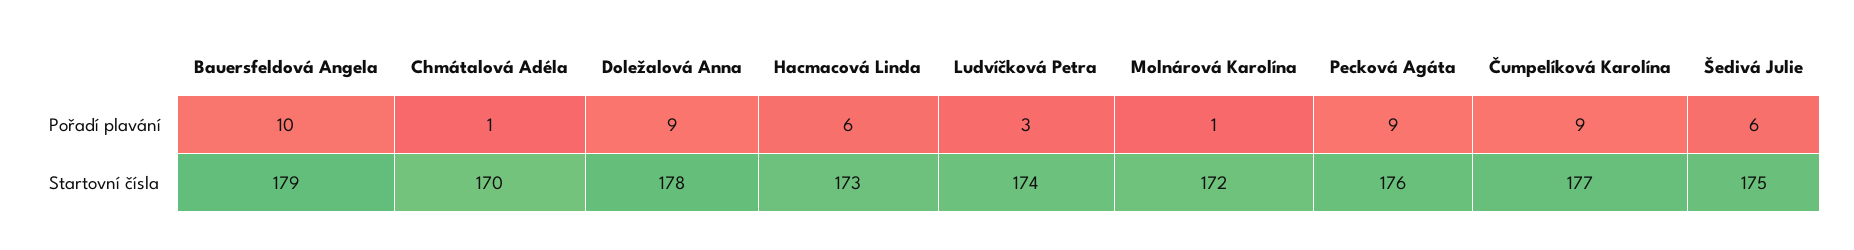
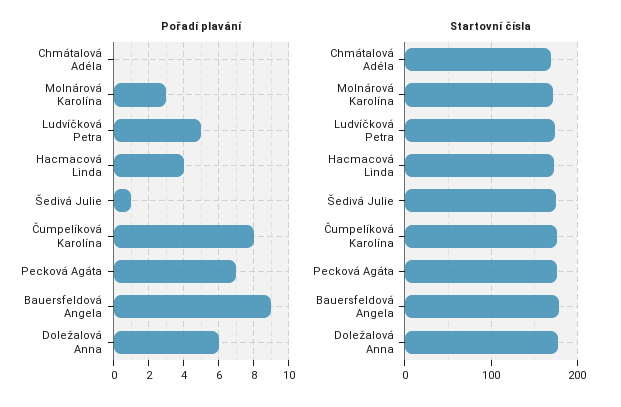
  {
    "Pořadí plavání": {
-     "Bauersfeldová Angela": 10,
+     "Bauersfeldová Angela": 9,
-     "Chmátalová Adéla": 1,
+     "Chmátalová Adéla": 0,
-     "Doležalová Anna": 9,
+     "Doležalová Anna": 6,
-     "Hacmacová Linda": 6,
+     "Hacmacová Linda": 4,
-     "Ludvíčková Petra": 3,
+     "Ludvíčková Petra": 5,
-     "Molnárová Karolína": 1,
+     "Molnárová Karolína": 3,
-     "Pecková Agáta": 9,
+     "Pecková Agáta": 7,
-     "Čumpelíková Karolína": 9,
+     "Čumpelíková Karolína": 8,
-     "Šedivá Julie": 6
+     "Šedivá Julie": 1
    },
    "Startovní čísla": {
      "Bauersfeldová Angela": 179,
      "Chmátalová Adéla": 170,
      "Doležalová Anna": 178,
      "Hacmacová Linda": 173,
      "Ludvíčková Petra": 174,
      "Molnárová Karolína": 172,
      "Pecková Agáta": 176,
      "Čumpelíková Karolína": 177,
      "Šedivá Julie": 175
    }
  }

